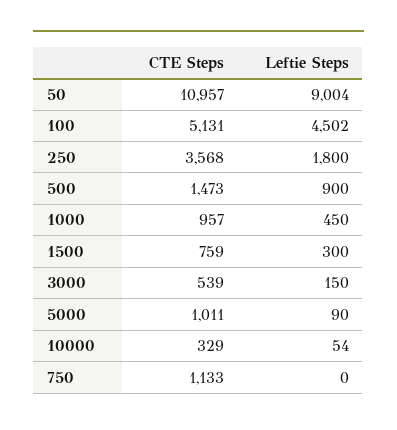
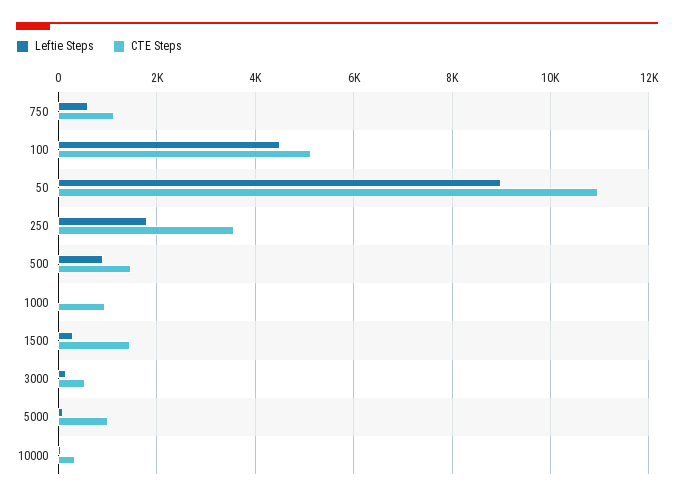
  {
    "CTE Steps": {
      "50": 10957,
      "100": 5131,
      "250": 3568,
      "500": 1473,
      "1000": 957,
-     "1500": 759,
+     "1500": 1400,
      "3000": 539,
      "5000": 1011,
      "10000": 329,
      "750": 1133
    },
    "Leftie Steps": {
      "50": 9004,
      "100": 4502,
      "250": 1800,
      "500": 900,
-     "1000": 450,
+     "1000": 0,
      "1500": 300,
      "3000": 150,
      "5000": 90,
      "10000": 54,
-     "750": 0
+     "750": 600
    }
  }

